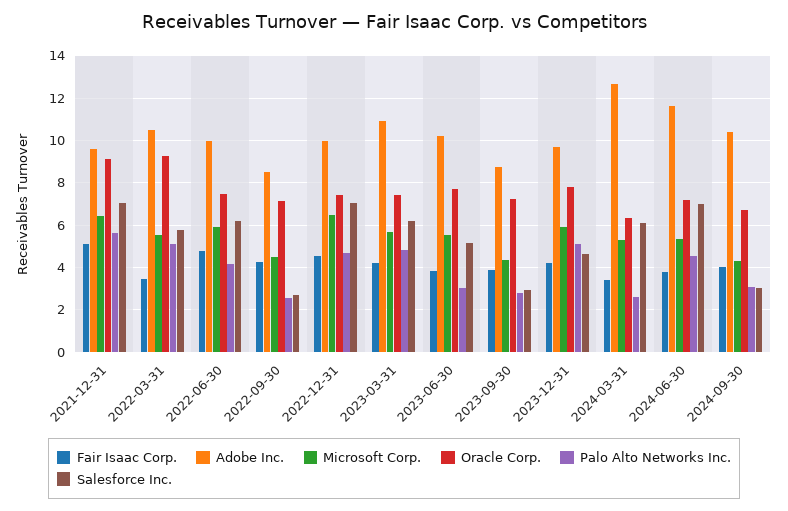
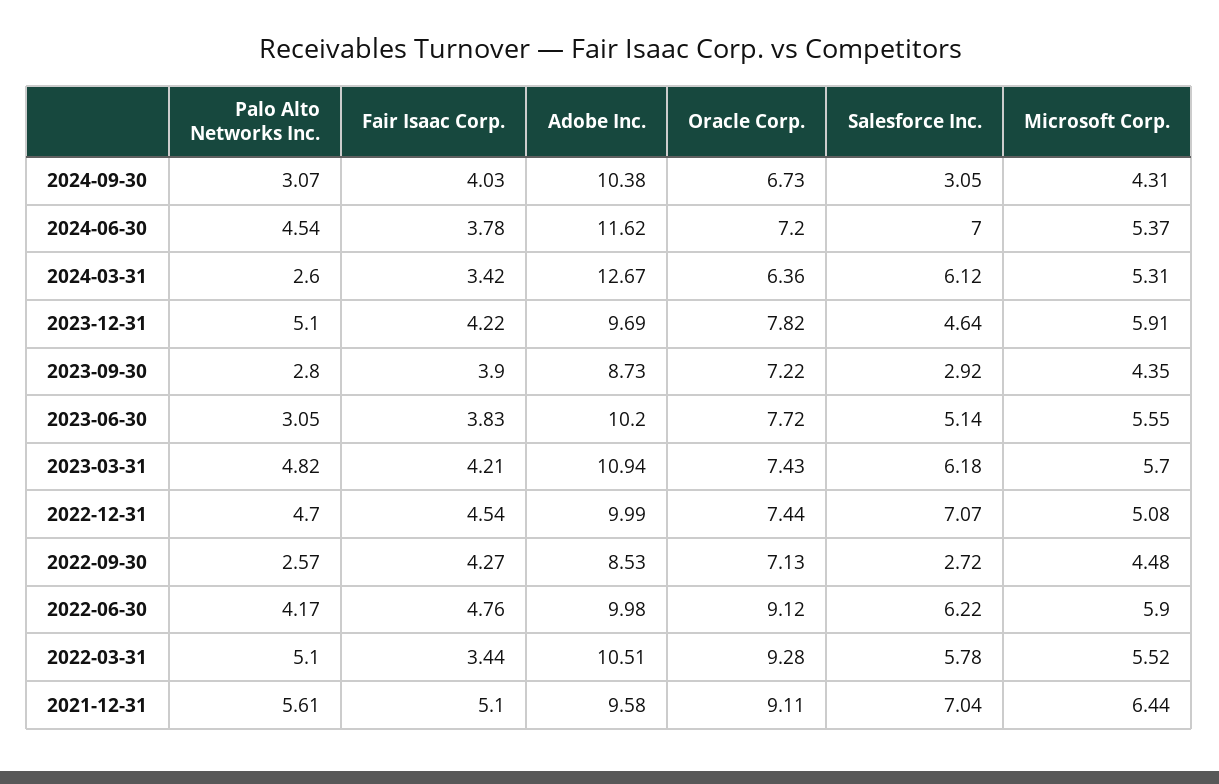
  {
    "Fair Isaac Corp.": {
      "2021-12-31": 5.1,
      "2022-03-31": 3.44,
      "2022-06-30": 4.76,
      "2022-09-30": 4.27,
      "2022-12-31": 4.54,
      "2023-03-31": 4.21,
      "2023-06-30": 3.83,
      "2023-09-30": 3.9,
      "2023-12-31": 4.22,
      "2024-03-31": 3.42,
      "2024-06-30": 3.78,
      "2024-09-30": 4.03
    },
    "Adobe Inc.": {
      "2021-12-31": 9.58,
      "2022-03-31": 10.51,
      "2022-06-30": 9.98,
      "2022-09-30": 8.53,
      "2022-12-31": 9.99,
      "2023-03-31": 10.94,
      "2023-06-30": 10.2,
      "2023-09-30": 8.73,
      "2023-12-31": 9.69,
      "2024-03-31": 12.67,
      "2024-06-30": 11.62,
      "2024-09-30": 10.38
    },
    "Microsoft Corp.": {
      "2021-12-31": 6.44,
      "2022-03-31": 5.52,
      "2022-06-30": 5.9,
      "2022-09-30": 4.48,
-     "2022-12-31": 6.5,
+     "2022-12-31": 5.08,
      "2023-03-31": 5.7,
      "2023-06-30": 5.55,
      "2023-09-30": 4.35,
      "2023-12-31": 5.91,
      "2024-03-31": 5.31,
      "2024-06-30": 5.37,
      "2024-09-30": 4.31
    },
    "Oracle Corp.": {
      "2021-12-31": 9.11,
      "2022-03-31": 9.28,
-     "2022-06-30": 7.5,
+     "2022-06-30": 9.12,
      "2022-09-30": 7.13,
      "2022-12-31": 7.44,
      "2023-03-31": 7.43,
      "2023-06-30": 7.72,
      "2023-09-30": 7.22,
      "2023-12-31": 7.82,
      "2024-03-31": 6.36,
      "2024-06-30": 7.2,
      "2024-09-30": 6.73
    },
    "Palo Alto Networks Inc.": {
      "2021-12-31": 5.61,
      "2022-03-31": 5.1,
      "2022-06-30": 4.17,
      "2022-09-30": 2.57,
      "2022-12-31": 4.7,
      "2023-03-31": 4.82,
      "2023-06-30": 3.05,
      "2023-09-30": 2.8,
      "2023-12-31": 5.1,
      "2024-03-31": 2.6,
      "2024-06-30": 4.54,
      "2024-09-30": 3.07
    },
    "Salesforce Inc.": {
      "2021-12-31": 7.04,
      "2022-03-31": 5.78,
      "2022-06-30": 6.22,
      "2022-09-30": 2.72,
      "2022-12-31": 7.07,
      "2023-03-31": 6.18,
      "2023-06-30": 5.14,
      "2023-09-30": 2.92,
      "2023-12-31": 4.64,
      "2024-03-31": 6.12,
      "2024-06-30": 7,
      "2024-09-30": 3.05
    }
  }

